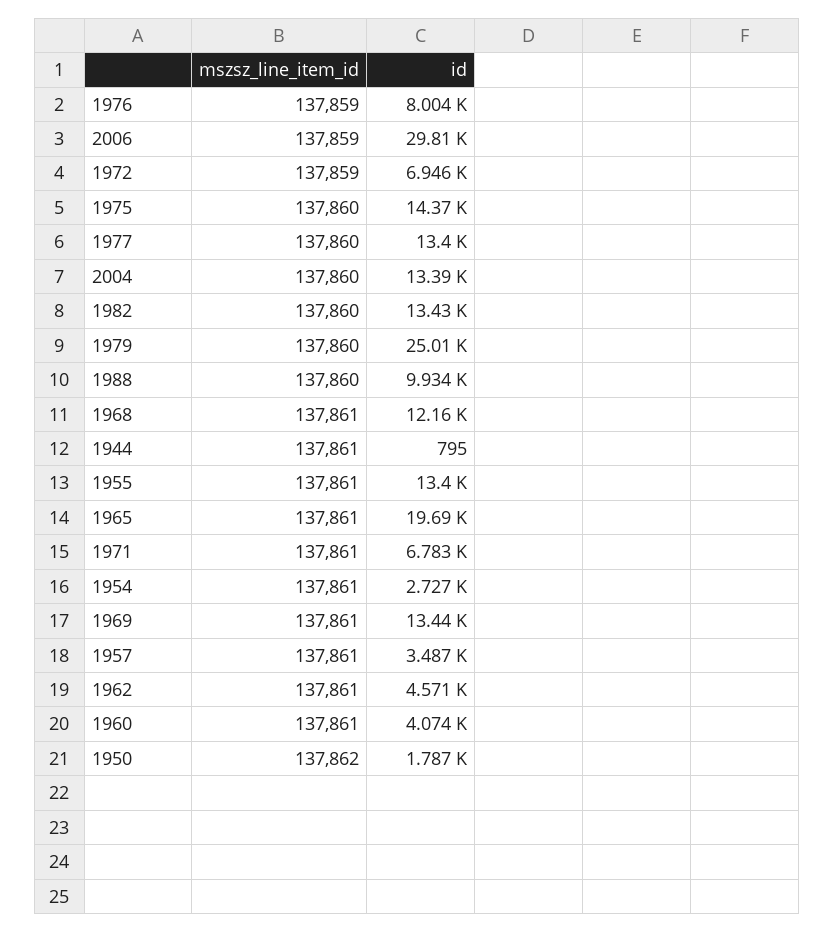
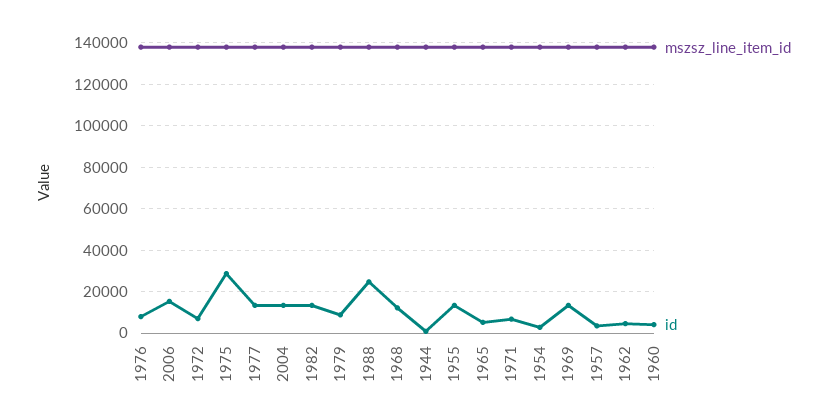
  {
    "mszsz_line_item_id": {
      "1976": 137859,
      "2006": 137859,
      "1972": 137859,
      "1975": 137860,
      "1977": 137860,
      "2004": 137860,
      "1982": 137860,
      "1979": 137860,
      "1988": 137860,
      "1968": 137861,
      "1944": 137861,
      "1955": 137861,
      "1965": 137861,
      "1971": 137861,
      "1954": 137861,
      "1969": 137861,
      "1957": 137861,
      "1962": 137861,
-     "1960": 137861,
+     "1960": 137861
-     "1950": 137862
    },
    "id": {
      "1976": 8004,
-     "2006": 29810,
+     "2006": 15000,
      "1972": 6946,
-     "1975": 14370,
+     "1975": 30000,
      "1977": 13400,
      "2004": 13390,
      "1982": 13430,
-     "1979": 25010,
+     "1979": 10000,
-     "1988": 9934,
+     "1988": 25000,
      "1968": 12160,
      "1944": 795,
      "1955": 13400,
-     "1965": 19690,
+     "1965": 5000,
      "1971": 6783,
      "1954": 2727,
      "1969": 13440,
      "1957": 3487,
      "1962": 4571,
-     "1960": 4074,
+     "1960": 4074
-     "1950": 1787
    }
  }

